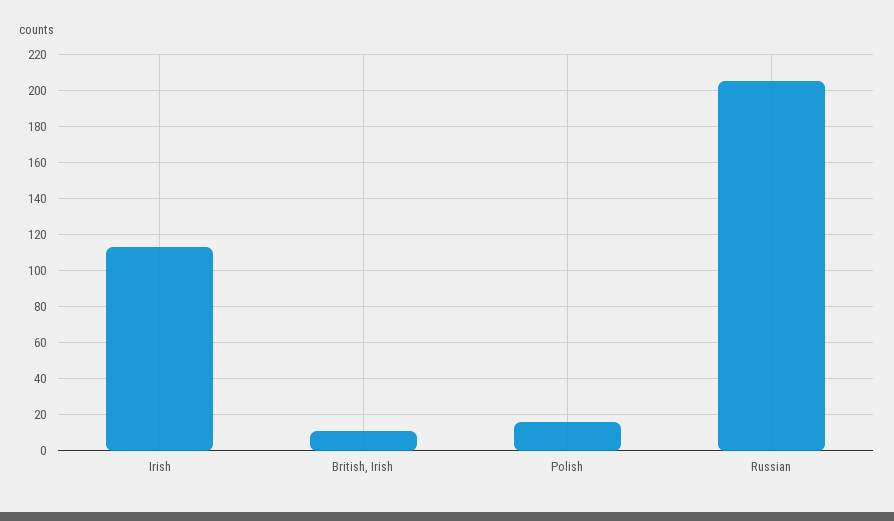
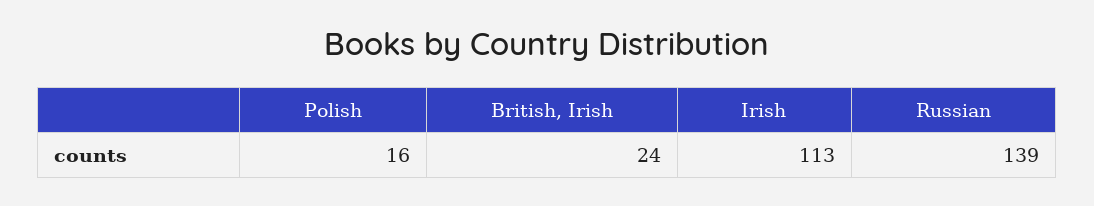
  {
    "Irish": 113,
-   "British, Irish": 10,
+   "British, Irish": 24,
    "Polish": 16,
-   "Russian": 205
+   "Russian": 139
  }

